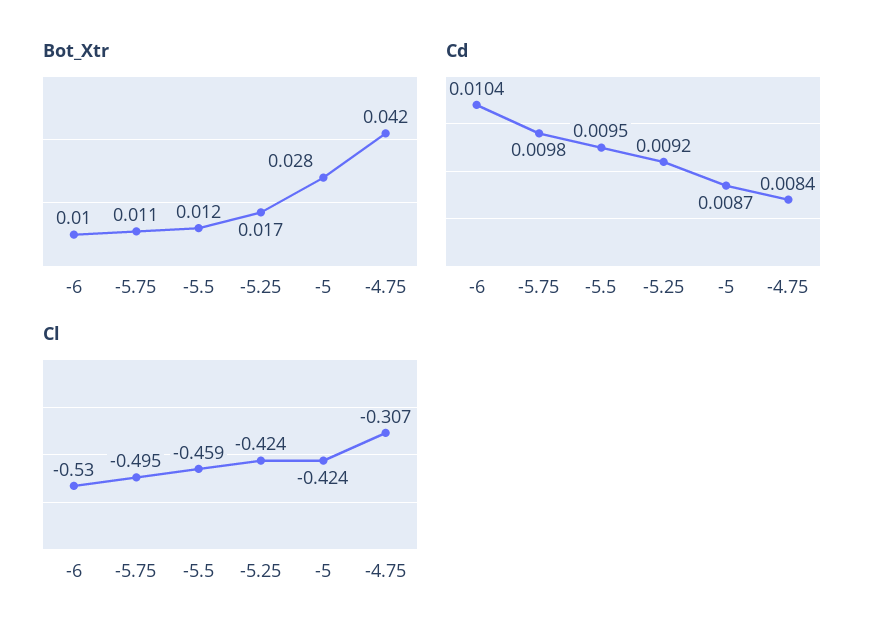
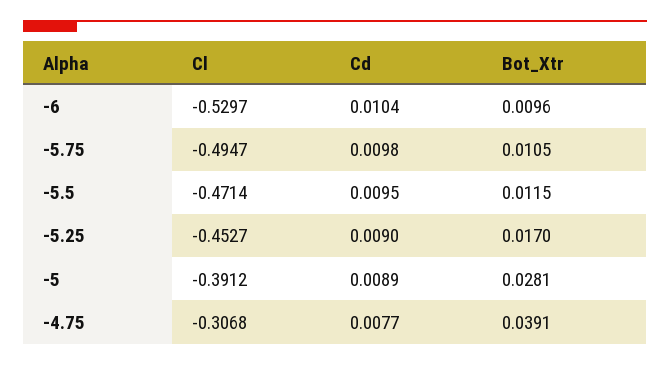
  {
    "Bot_Xtr": {
      "-6": 0.0096,
      "-5.75": 0.0105,
      "-5.5": 0.0115,
      "-5.25": 0.017,
      "-5": 0.0281,
-     "-4.75": 0.042
+     "-4.75": 0.0391
    },
    "Cd": {
      "-6": 0.0104,
      "-5.75": 0.0098,
      "-5.5": 0.0095,
-     "-5.25": 0.0092,
+     "-5.25": 0.009,
-     "-5": 0.0087,
+     "-5": 0.0089,
-     "-4.75": 0.0084
+     "-4.75": 0.0077
    },
    "Cl": {
      "-6": -0.5297,
      "-5.75": -0.4947,
-     "-5.5": -0.459,
+     "-5.5": -0.4714,
-     "-5.25": -0.424,
+     "-5.25": -0.4527,
-     "-5": -0.424,
+     "-5": -0.3912,
      "-4.75": -0.3068
    }
  }

